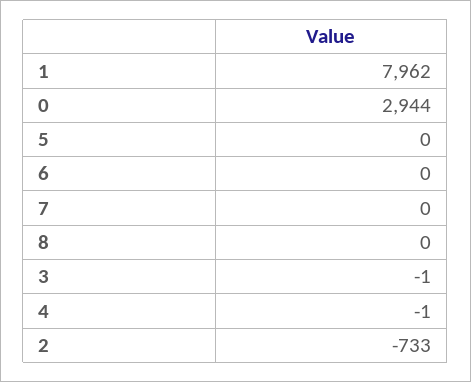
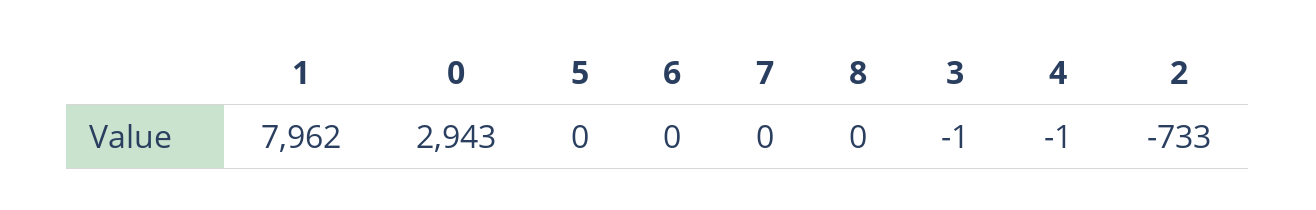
  {
    "1": 7962,
-   "0": 2944,
+   "0": 2943,
    "5": 0,
    "6": 0,
    "7": 0,
    "8": 0,
    "3": -1,
    "4": -1,
    "2": -733
  }

